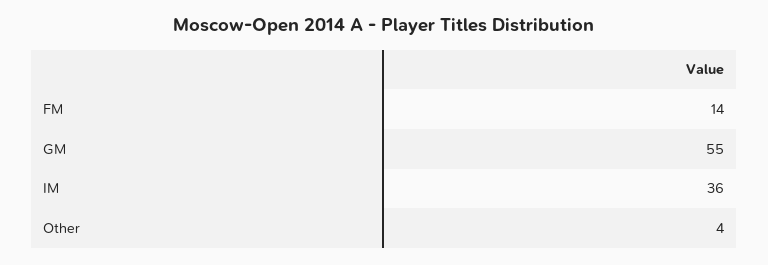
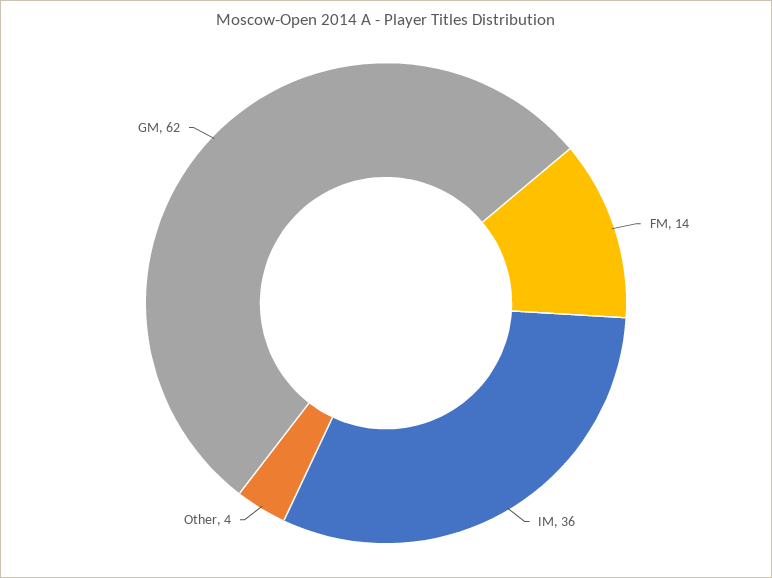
  {
    "FM": 14,
-   "GM": 55,
+   "GM": 62,
    "IM": 36,
    "Other": 4
  }

